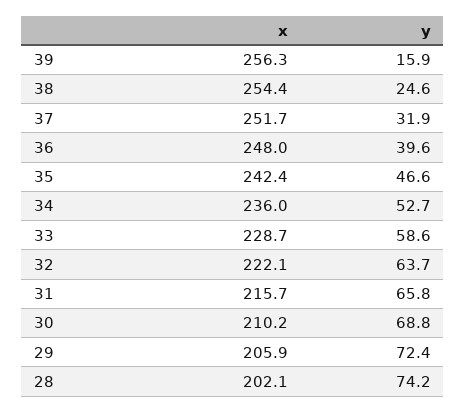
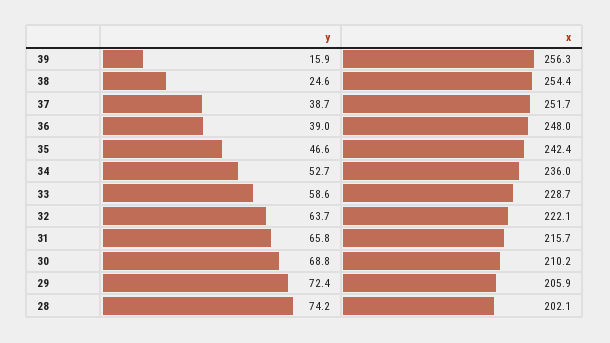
  {
    "x": {
      "39": 256.3,
      "38": 254.4,
      "37": 251.7,
      "36": 248,
      "35": 242.4,
      "34": 236,
      "33": 228.7,
      "32": 222.1,
      "31": 215.7,
      "30": 210.2,
      "29": 205.9,
      "28": 202.1
    },
    "y": {
      "39": 15.9,
      "38": 24.6,
-     "37": 31.9,
+     "37": 38.7,
-     "36": 39.6,
+     "36": 39,
      "35": 46.6,
      "34": 52.7,
      "33": 58.6,
      "32": 63.7,
      "31": 65.8,
      "30": 68.8,
      "29": 72.4,
      "28": 74.2
    }
  }

